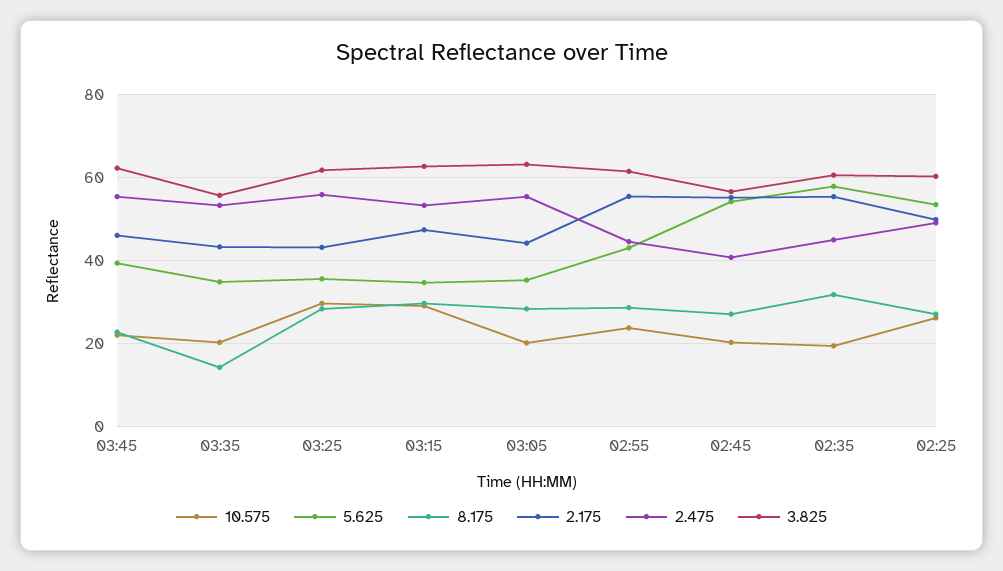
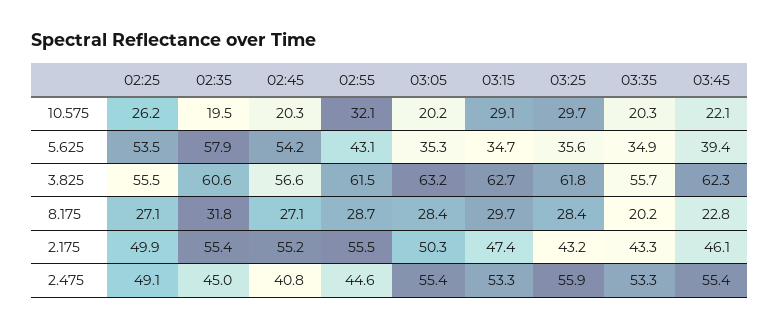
  {
    "10.575": {
      "03:45": 22.1,
      "03:35": 20.3,
      "03:25": 29.7,
      "03:15": 29.1,
      "03:05": 20.2,
-     "02:55": 24,
+     "02:55": 32.1,
      "02:45": 20.3,
      "02:35": 19.5,
      "02:25": 26.2
    },
    "5.625": {
      "03:45": 39.4,
      "03:35": 34.9,
      "03:25": 35.6,
      "03:15": 34.7,
      "03:05": 35.3,
      "02:55": 43.1,
      "02:45": 54.2,
      "02:35": 57.9,
      "02:25": 53.5
    },
    "8.175": {
      "03:45": 22.8,
-     "03:35": 14,
+     "03:35": 20.2,
      "03:25": 28.4,
      "03:15": 29.7,
      "03:05": 28.4,
      "02:55": 28.7,
      "02:45": 27.1,
      "02:35": 31.8,
      "02:25": 27.1
    },
    "2.175": {
      "03:45": 46.1,
      "03:35": 43.3,
      "03:25": 43.2,
      "03:15": 47.4,
-     "03:05": 44,
+     "03:05": 50.3,
      "02:55": 55.5,
      "02:45": 55.2,
      "02:35": 55.4,
      "02:25": 49.9
    },
    "2.475": {
      "03:45": 55.4,
      "03:35": 53.3,
      "03:25": 55.9,
      "03:15": 53.3,
      "03:05": 55.4,
      "02:55": 44.6,
      "02:45": 40.8,
      "02:35": 45,
      "02:25": 49.1
    },
    "3.825": {
      "03:45": 62.3,
      "03:35": 55.7,
      "03:25": 61.8,
      "03:15": 62.7,
      "03:05": 63.2,
      "02:55": 61.5,
      "02:45": 56.6,
      "02:35": 60.6,
-     "02:25": 60
+     "02:25": 55.5
    }
  }

